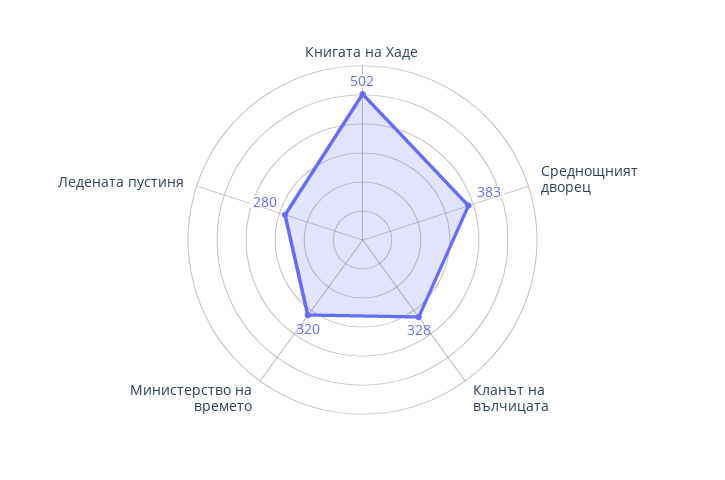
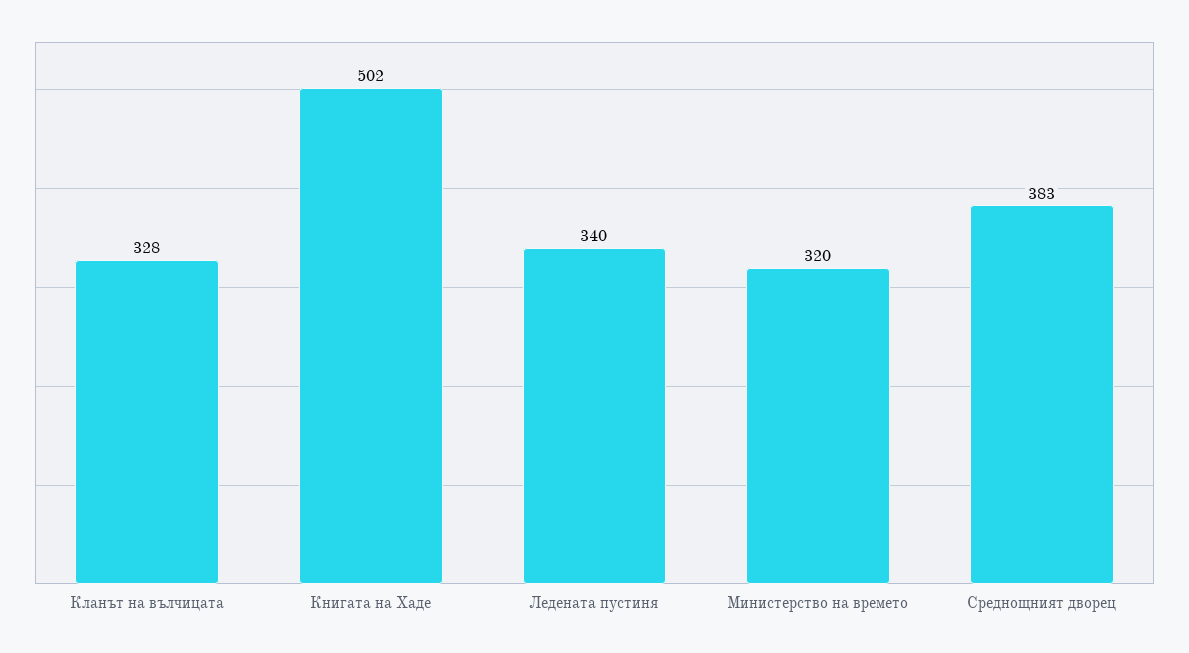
  {
    "Книгата на Хаде": 502,
    "Среднощният дворец": 383,
    "Кланът на вълчицата": 328,
    "Министерство на времето": 320,
-   "Ледената пустиня": 280
+   "Ледената пустиня": 340
  }

